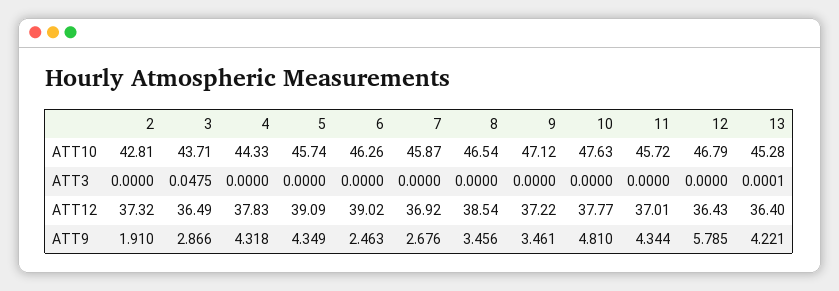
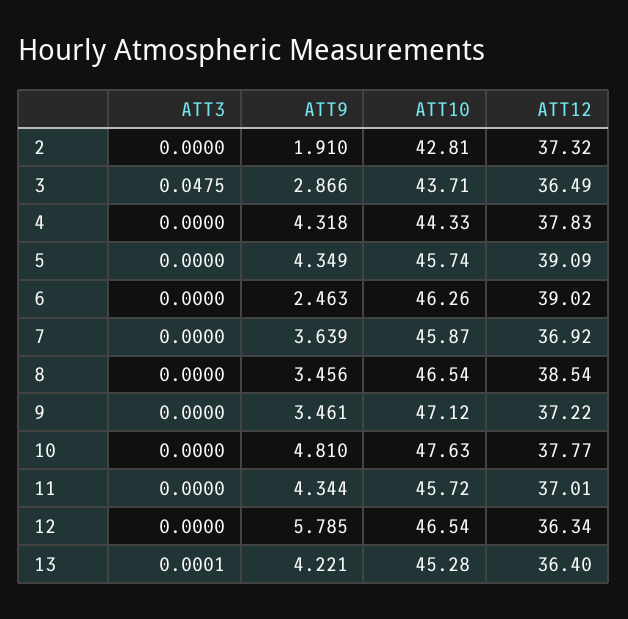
  {
    "2": {
      "ATT10": 42.81,
      "ATT3": 0,
      "ATT12": 37.32,
      "ATT9": 1.91
    },
    "3": {
      "ATT10": 43.71,
      "ATT3": 0.0475,
      "ATT12": 36.49,
      "ATT9": 2.866
    },
    "4": {
      "ATT10": 44.33,
      "ATT3": 0,
      "ATT12": 37.83,
      "ATT9": 4.318
    },
    "5": {
      "ATT10": 45.74,
      "ATT3": 0,
      "ATT12": 39.09,
      "ATT9": 4.349
    },
    "6": {
      "ATT10": 46.26,
      "ATT3": 0,
      "ATT12": 39.02,
      "ATT9": 2.463
    },
    "7": {
      "ATT10": 45.87,
      "ATT3": 0,
      "ATT12": 36.92,
-     "ATT9": 2.676
+     "ATT9": 3.639
    },
    "8": {
      "ATT10": 46.54,
      "ATT3": 0,
      "ATT12": 38.54,
      "ATT9": 3.456
    },
    "9": {
      "ATT10": 47.12,
      "ATT3": 0,
      "ATT12": 37.22,
      "ATT9": 3.461
    },
    "10": {
      "ATT10": 47.63,
      "ATT3": 0,
      "ATT12": 37.77,
      "ATT9": 4.81
    },
    "11": {
      "ATT10": 45.72,
      "ATT3": 0,
      "ATT12": 37.01,
      "ATT9": 4.344
    },
    "12": {
-     "ATT10": 46.79,
+     "ATT10": 46.54,
      "ATT3": 0,
-     "ATT12": 36.43,
+     "ATT12": 36.34,
      "ATT9": 5.785
    },
    "13": {
      "ATT10": 45.28,
      "ATT3": 0.0001,
      "ATT12": 36.4,
      "ATT9": 4.221
    }
  }

